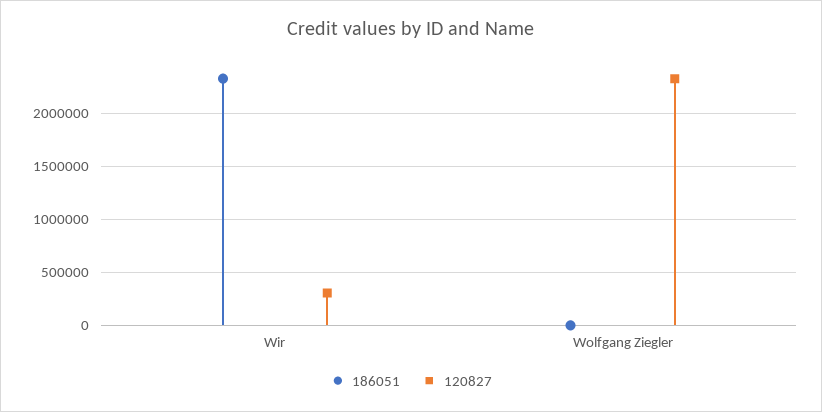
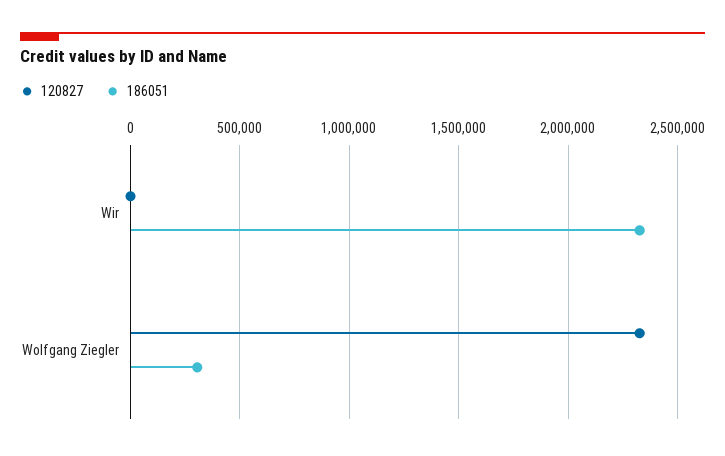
  {
    "186051": {
      "Wir": 2350000,
-     "Wolfgang Ziegler": 0
+     "Wolfgang Ziegler": 300000
    },
    "120827": {
-     "Wir": 300000,
+     "Wir": 0,
      "Wolfgang Ziegler": 2350000
    }
  }

